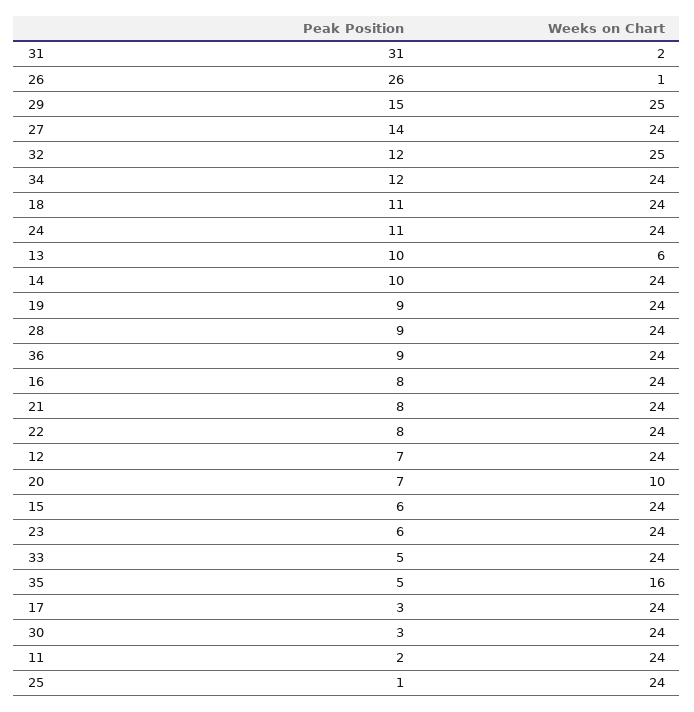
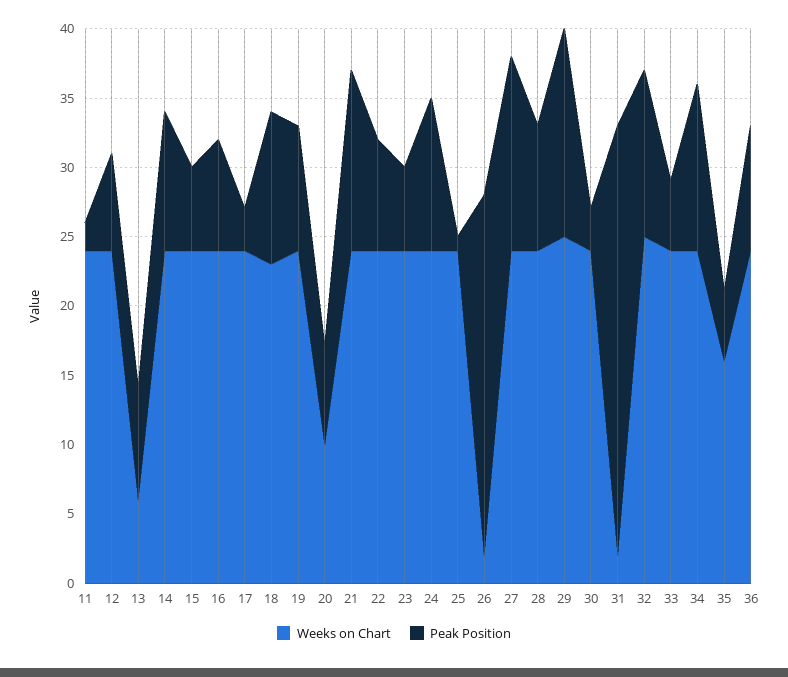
  {
    "Peak Position": {
      "31": 31,
      "26": 26,
      "29": 15,
      "27": 14,
      "32": 12,
      "34": 12,
      "18": 11,
      "24": 11,
-     "13": 10,
+     "13": 8,
      "14": 10,
      "19": 9,
      "28": 9,
      "36": 9,
      "16": 8,
-     "21": 8,
+     "21": 13,
      "22": 8,
      "12": 7,
      "20": 7,
      "15": 6,
      "23": 6,
      "33": 5,
      "35": 5,
      "17": 3,
      "30": 3,
      "11": 2,
      "25": 1
    },
    "Weeks on Chart": {
      "31": 2,
-     "26": 1,
+     "26": 2,
      "29": 25,
      "27": 24,
      "32": 25,
      "34": 24,
-     "18": 24,
+     "18": 23,
      "24": 24,
      "13": 6,
      "14": 24,
      "19": 24,
      "28": 24,
      "36": 24,
      "16": 24,
      "21": 24,
      "22": 24,
      "12": 24,
      "20": 10,
      "15": 24,
      "23": 24,
      "33": 24,
      "35": 16,
      "17": 24,
      "30": 24,
      "11": 24,
      "25": 24
    }
  }

